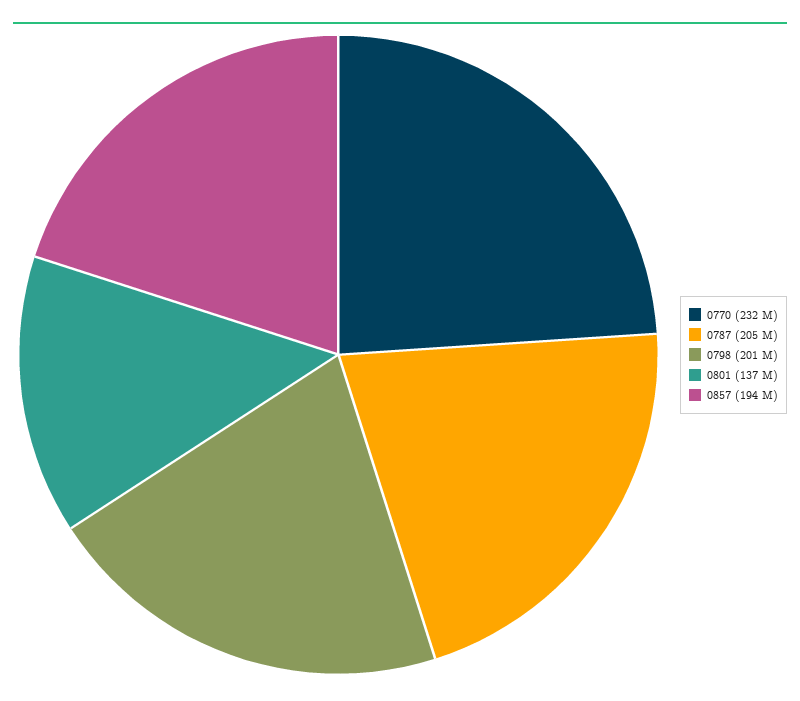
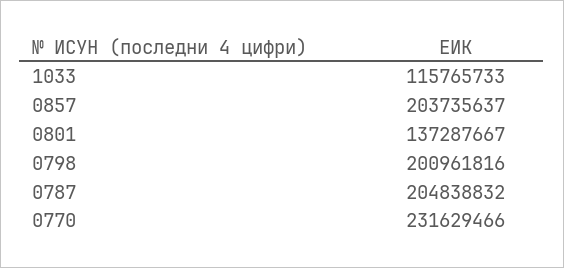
  {
    "0770": 231629466,
    "0787": 204838832,
    "0798": 200961816,
    "0801": 137287667,
-   "0857": 194000000
+   "0857": 203735637,
+   "1033": 115765733
  }

